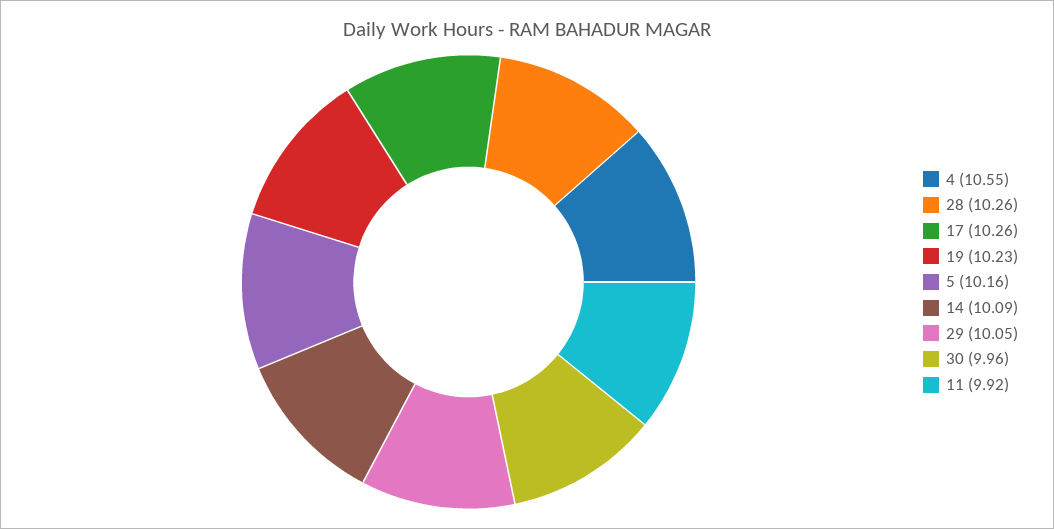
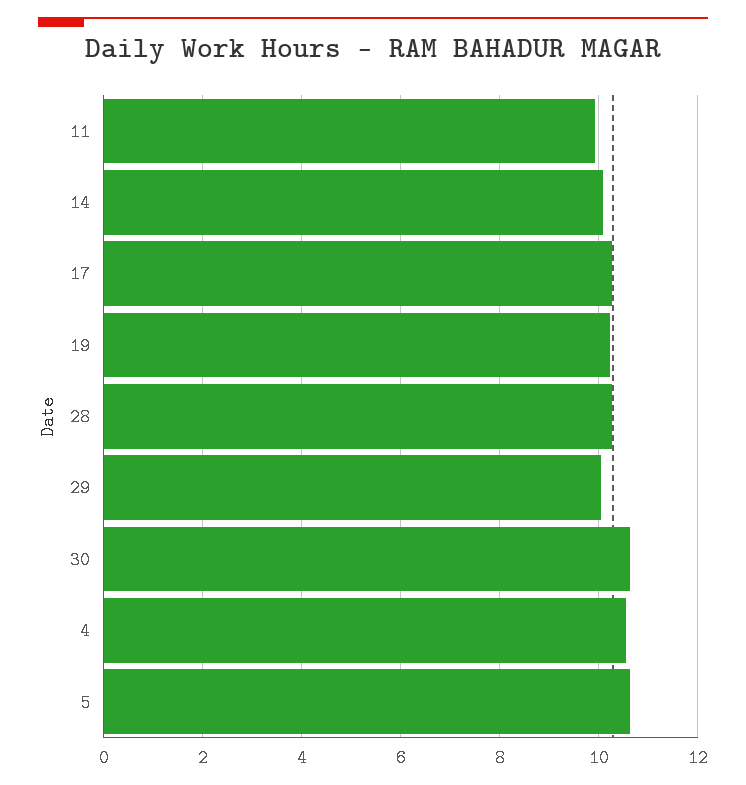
  {
    "4": 10.55,
    "28": 10.26,
    "17": 10.26,
    "19": 10.23,
-   "5": 10.16,
+   "5": 10.6,
    "14": 10.09,
    "29": 10.05,
-   "30": 9.96,
+   "30": 10.6,
    "11": 9.92
  }

